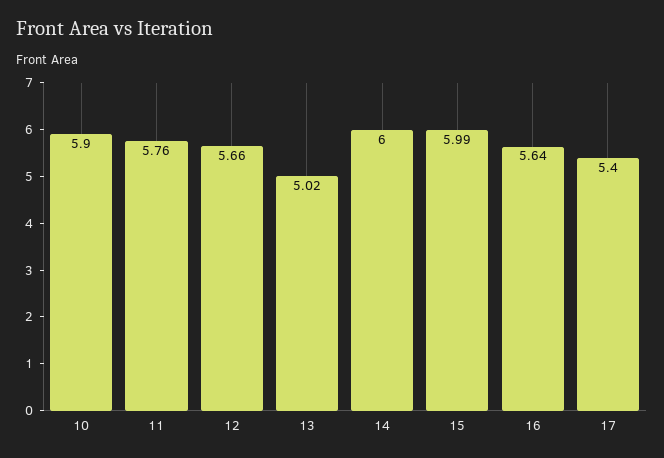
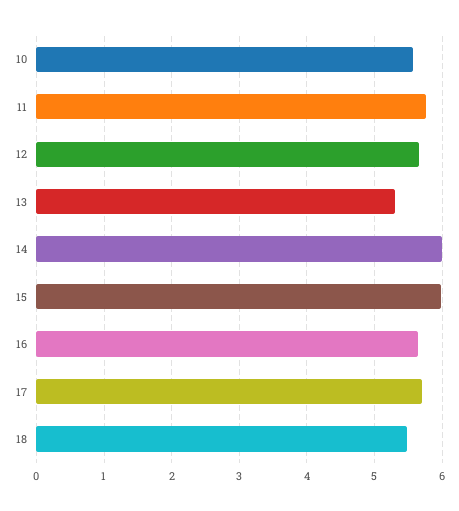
  {
-   "10": 5.9,
+   "10": 5.6,
    "11": 5.76,
    "12": 5.66,
-   "13": 5.02,
+   "13": 5.3,
    "14": 6,
    "15": 5.99,
    "16": 5.64,
-   "17": 5.4
+   "17": 5.7,
+   "18": 5.5
  }

